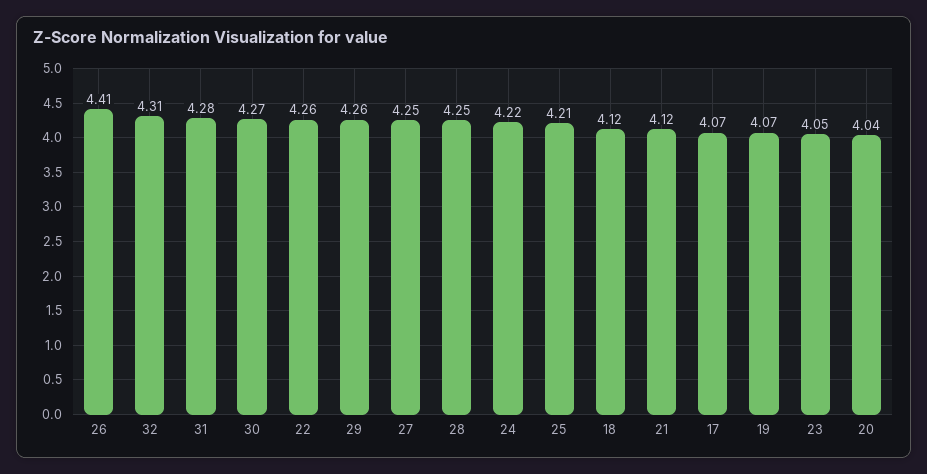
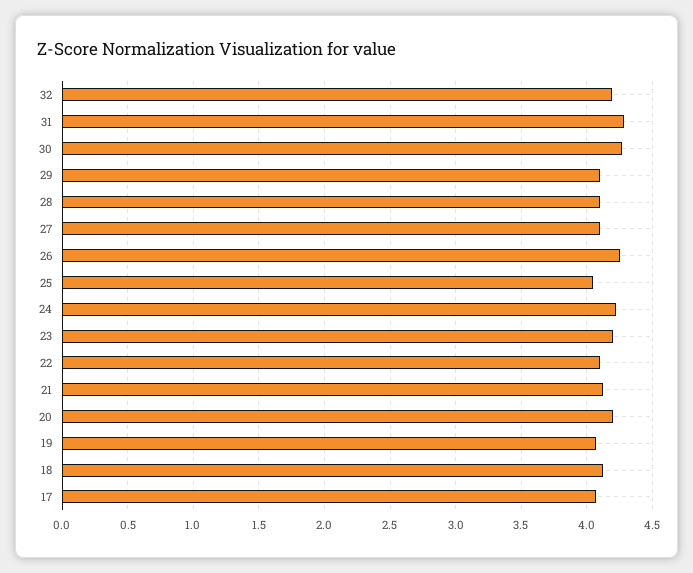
  {
-   "26": 4.41,
+   "26": 4.25,
-   "32": 4.31,
+   "32": 4.2,
    "31": 4.28,
    "30": 4.27,
-   "22": 4.26,
+   "22": 4.1,
-   "29": 4.26,
+   "29": 4.1,
-   "27": 4.25,
+   "27": 4.1,
-   "28": 4.25,
+   "28": 4.1,
    "24": 4.22,
-   "25": 4.21,
+   "25": 4.05,
    "18": 4.12,
    "21": 4.12,
    "17": 4.07,
    "19": 4.07,
-   "23": 4.05,
+   "23": 4.2,
-   "20": 4.04
+   "20": 4.2
  }

